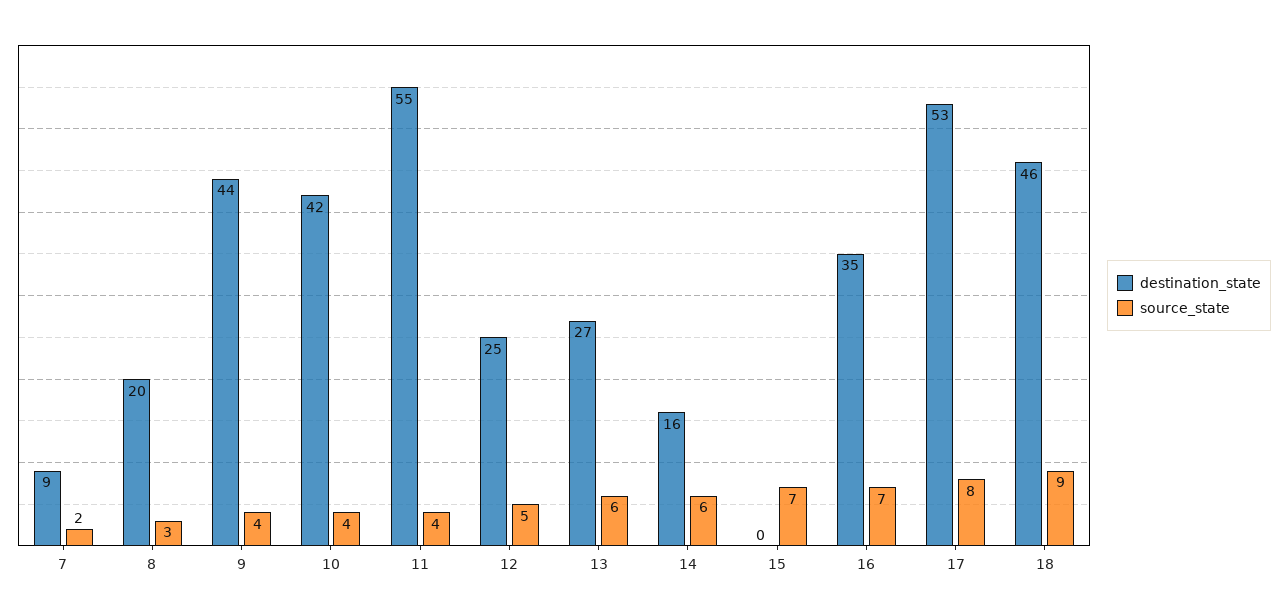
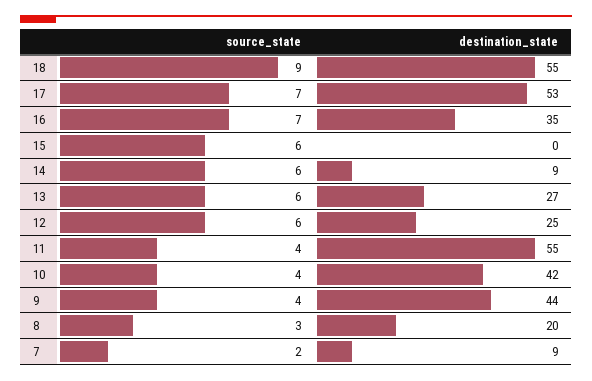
  {
    "destination_state": {
      "7": 9,
      "8": 20,
      "9": 44,
      "10": 42,
      "11": 55,
      "12": 25,
      "13": 27,
-     "14": 16,
+     "14": 9,
      "15": 0,
      "16": 35,
      "17": 53,
-     "18": 46
+     "18": 55
    },
    "source_state": {
      "7": 2,
      "8": 3,
      "9": 4,
      "10": 4,
      "11": 4,
-     "12": 5,
+     "12": 6,
      "13": 6,
      "14": 6,
-     "15": 7,
+     "15": 6,
      "16": 7,
-     "17": 8,
+     "17": 7,
      "18": 9
    }
  }

